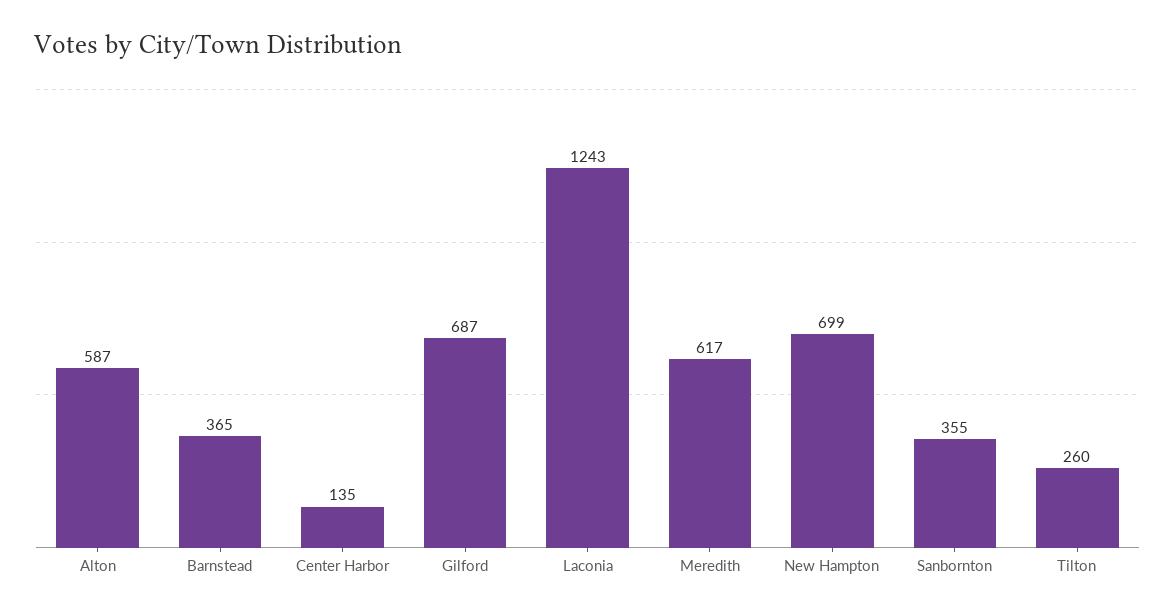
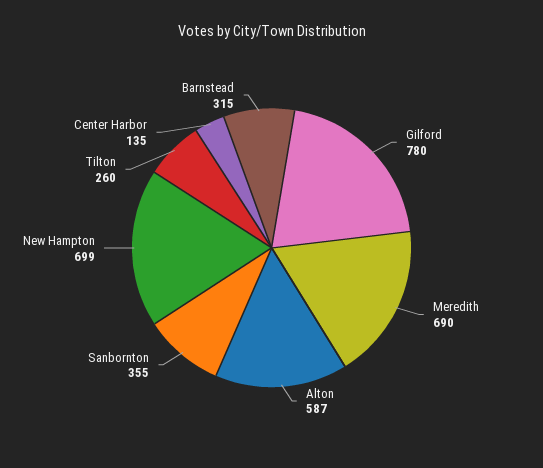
  {
    "Alton": 587,
-   "Barnstead": 365,
+   "Barnstead": 315,
    "Center Harbor": 135,
-   "Gilford": 687,
+   "Gilford": 780,
-   "Laconia": 1243,
-   "Meredith": 617,
+   "Meredith": 690,
    "New Hampton": 699,
    "Sanbornton": 355,
    "Tilton": 260
  }

